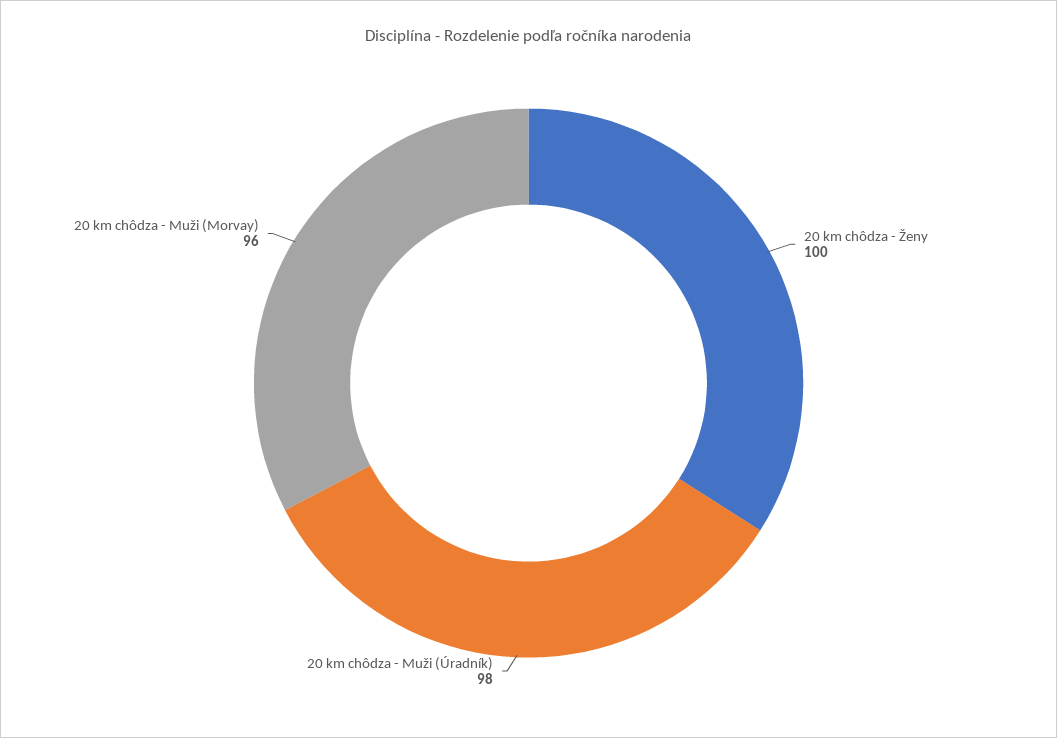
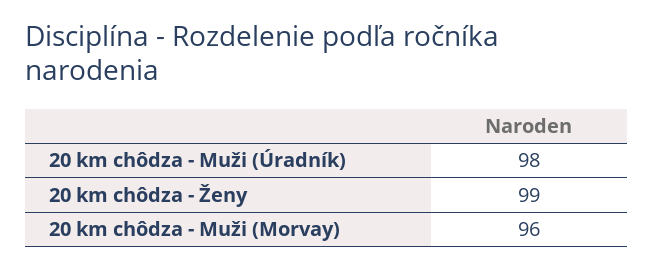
  {
-   "20 km chôdza - Ženy": 100,
+   "20 km chôdza - Ženy": 99,
    "20 km chôdza - Muži (Úradník)": 98,
    "20 km chôdza - Muži (Morvay)": 96
  }

